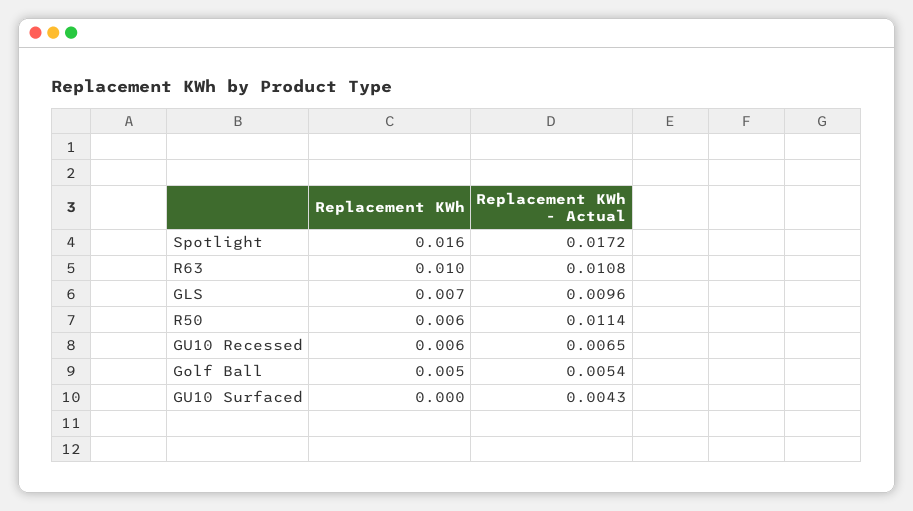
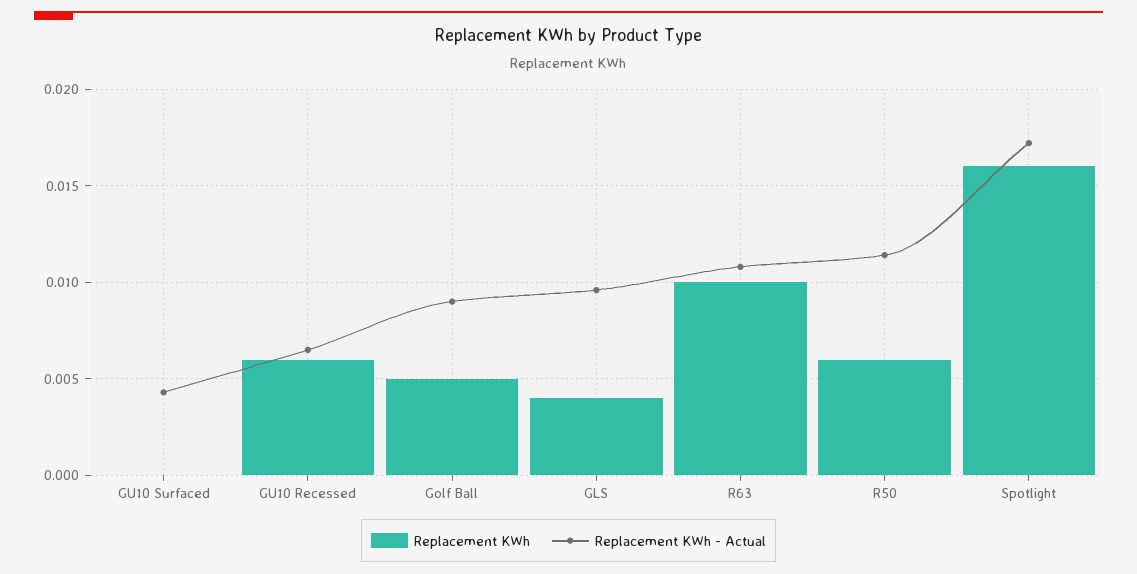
  {
    "Replacement KWh": {
      "Spotlight": 0.016,
      "R63": 0.01,
-     "GLS": 0.007,
+     "GLS": 0.004,
      "R50": 0.006,
      "GU10 Recessed": 0.006,
      "Golf Ball": 0.005,
      "GU10 Surfaced": 0
    },
    "Replacement KWh - Actual": {
      "Spotlight": 0.0172,
      "R63": 0.0108,
      "GLS": 0.0096,
      "R50": 0.0114,
      "GU10 Recessed": 0.0065,
-     "Golf Ball": 0.0054,
+     "Golf Ball": 0.009,
      "GU10 Surfaced": 0.0043
    }
  }

